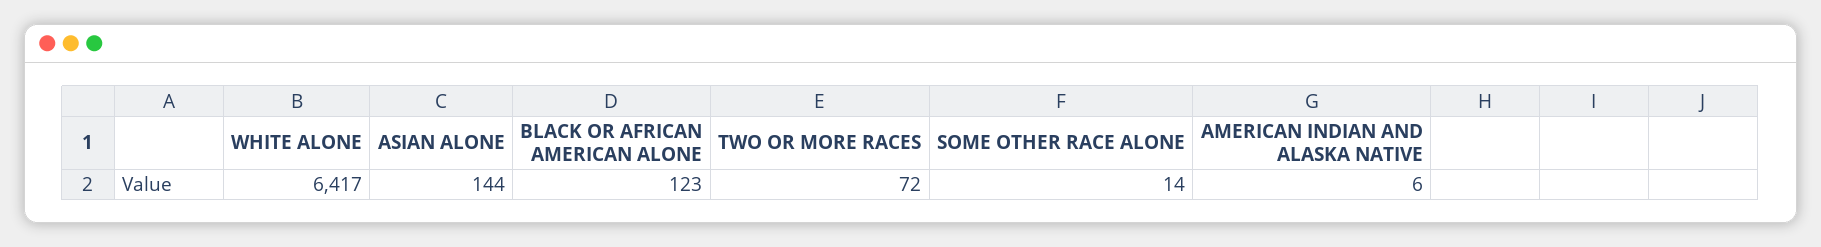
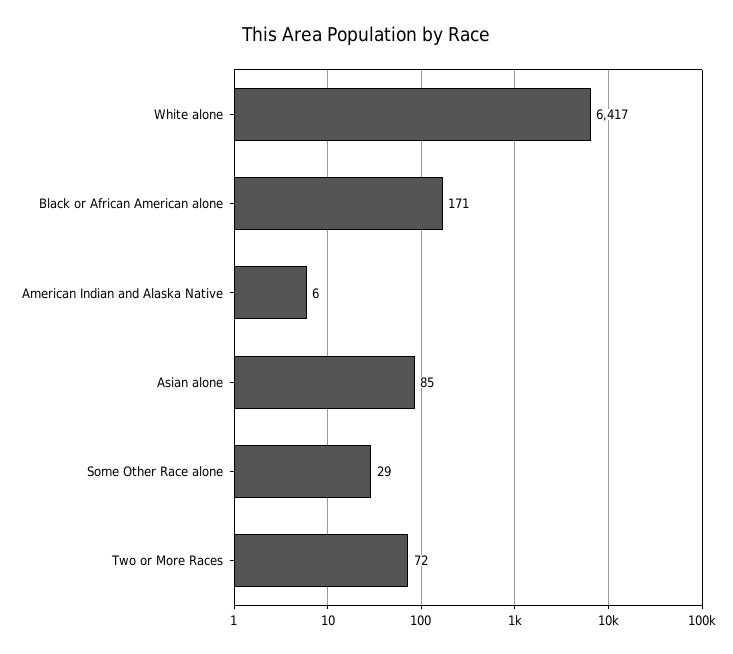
  {
    "WHITE ALONE": 6417,
-   "ASIAN ALONE": 144,
+   "ASIAN ALONE": 85,
-   "BLACK OR AFRICAN AMERICAN ALONE": 123,
+   "BLACK OR AFRICAN AMERICAN ALONE": 171,
    "TWO OR MORE RACES": 72,
-   "SOME OTHER RACE ALONE": 14,
+   "SOME OTHER RACE ALONE": 29,
    "AMERICAN INDIAN AND ALASKA NATIVE": 6
  }

